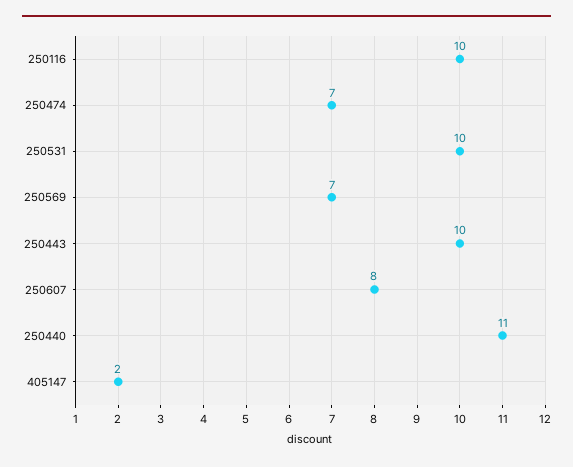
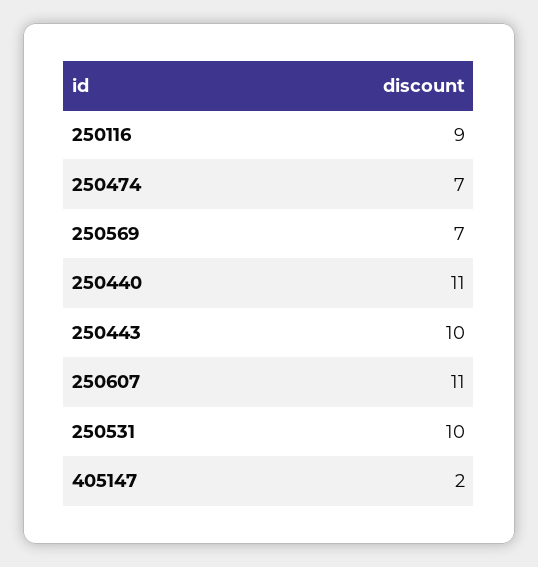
  {
-   "250116": 10,
+   "250116": 9,
    "250474": 7,
    "250531": 10,
    "250569": 7,
    "250443": 10,
-   "250607": 8,
+   "250607": 11,
    "250440": 11,
    "405147": 2
  }

